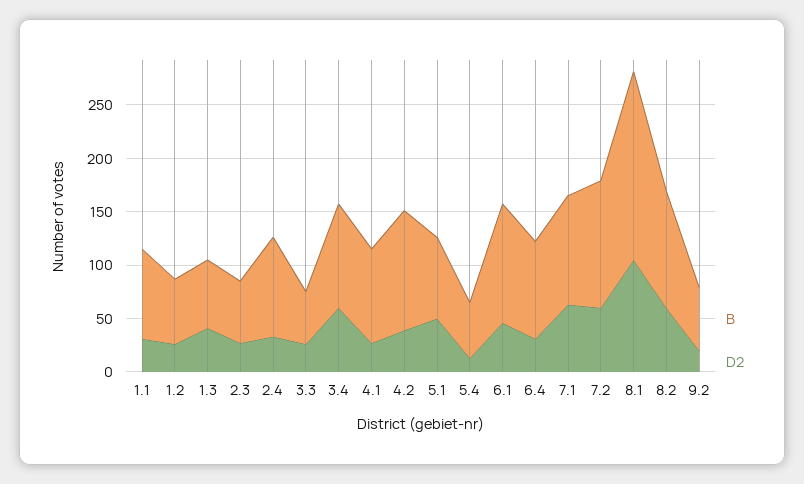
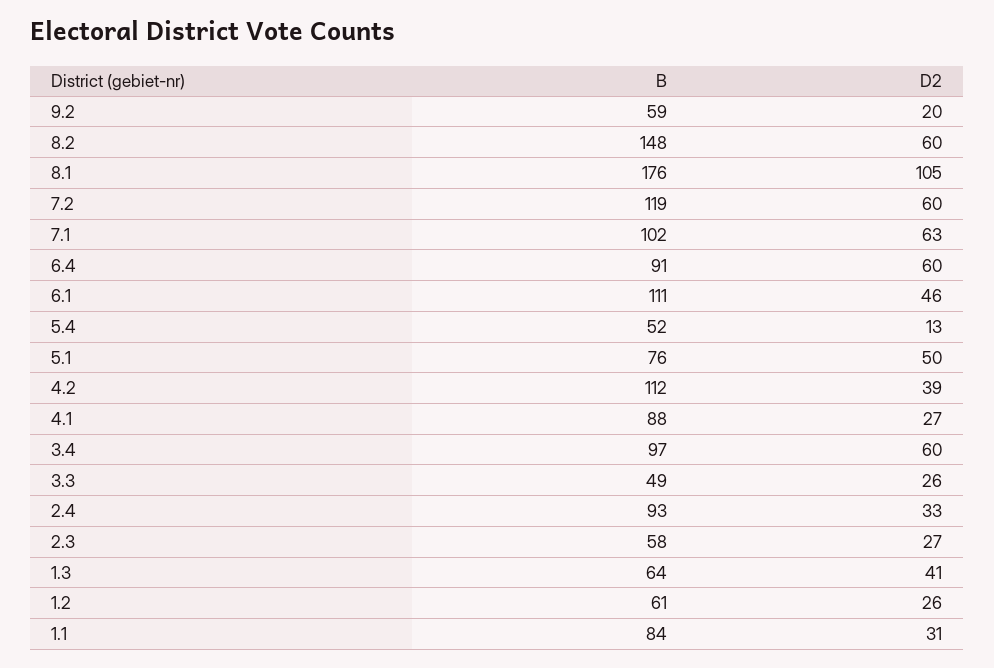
  {
    "B": {
      "1.1": 84,
      "1.2": 61,
      "1.3": 64,
      "2.3": 58,
      "2.4": 93,
      "3.3": 49,
      "3.4": 97,
      "4.1": 88,
      "4.2": 112,
      "5.1": 76,
      "5.4": 52,
      "6.1": 111,
      "6.4": 91,
      "7.1": 102,
      "7.2": 119,
      "8.1": 176,
-     "8.2": 110,
+     "8.2": 148,
      "9.2": 59
    },
    "D2": {
      "1.1": 31,
      "1.2": 26,
      "1.3": 41,
      "2.3": 27,
      "2.4": 33,
      "3.3": 26,
      "3.4": 60,
      "4.1": 27,
      "4.2": 39,
      "5.1": 50,
      "5.4": 13,
      "6.1": 46,
-     "6.4": 30,
+     "6.4": 60,
      "7.1": 63,
      "7.2": 60,
      "8.1": 105,
      "8.2": 60,
      "9.2": 20
    }
  }

